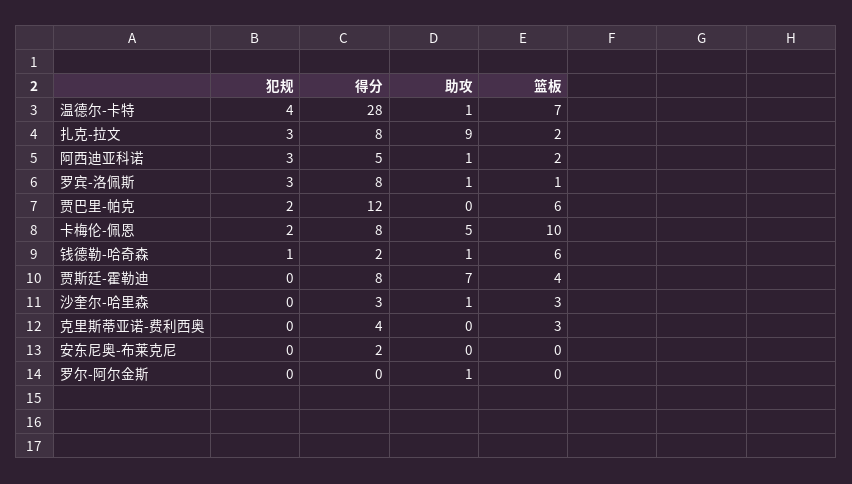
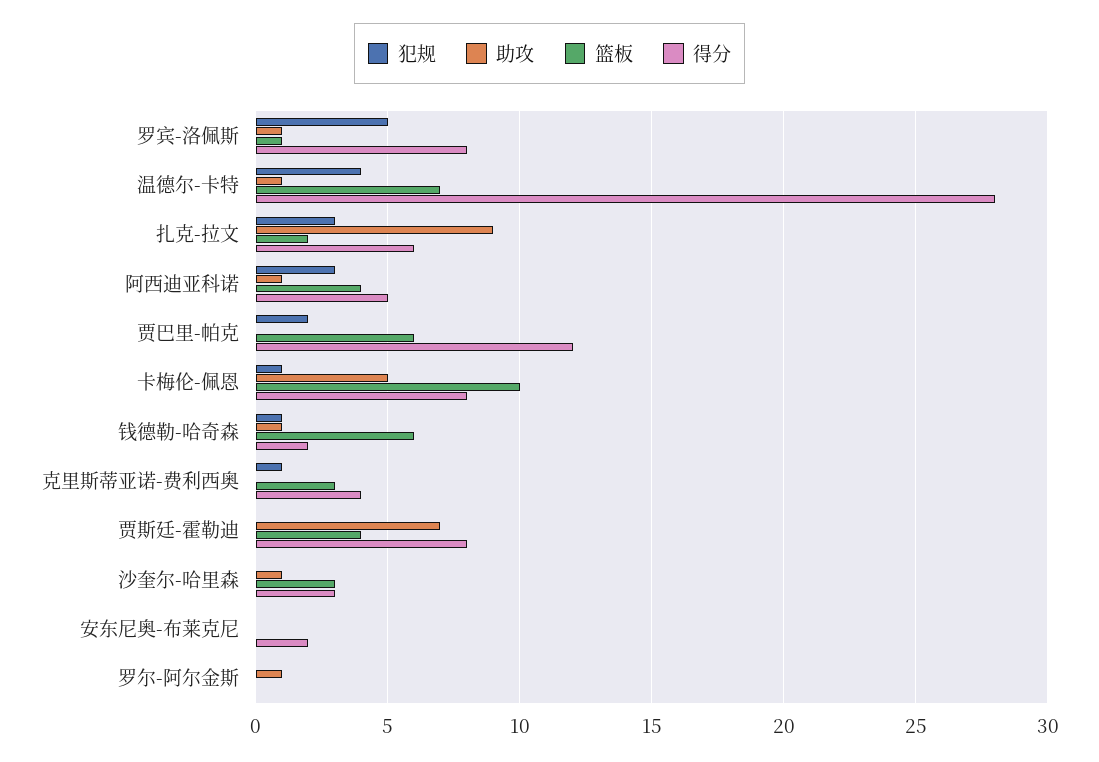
  {
    "犯规": {
      "温德尔-卡特": 4,
      "扎克-拉文": 3,
      "阿西迪亚科诺": 3,
-     "罗宾-洛佩斯": 3,
+     "罗宾-洛佩斯": 5,
      "贾巴里-帕克": 2,
-     "卡梅伦-佩恩": 2,
+     "卡梅伦-佩恩": 1,
      "钱德勒-哈奇森": 1,
      "贾斯廷-霍勒迪": 0,
      "沙奎尔-哈里森": 0,
-     "克里斯蒂亚诺-费利西奥": 0,
+     "克里斯蒂亚诺-费利西奥": 1,
      "安东尼奥-布莱克尼": 0,
      "罗尔-阿尔金斯": 0
    },
    "得分": {
      "温德尔-卡特": 28,
-     "扎克-拉文": 8,
+     "扎克-拉文": 6,
      "阿西迪亚科诺": 5,
      "罗宾-洛佩斯": 8,
      "贾巴里-帕克": 12,
      "卡梅伦-佩恩": 8,
      "钱德勒-哈奇森": 2,
      "贾斯廷-霍勒迪": 8,
      "沙奎尔-哈里森": 3,
      "克里斯蒂亚诺-费利西奥": 4,
      "安东尼奥-布莱克尼": 2,
      "罗尔-阿尔金斯": 0
    },
    "助攻": {
      "温德尔-卡特": 1,
      "扎克-拉文": 9,
      "阿西迪亚科诺": 1,
      "罗宾-洛佩斯": 1,
      "贾巴里-帕克": 0,
      "卡梅伦-佩恩": 5,
      "钱德勒-哈奇森": 1,
      "贾斯廷-霍勒迪": 7,
      "沙奎尔-哈里森": 1,
      "克里斯蒂亚诺-费利西奥": 0,
      "安东尼奥-布莱克尼": 0,
      "罗尔-阿尔金斯": 1
    },
    "篮板": {
      "温德尔-卡特": 7,
      "扎克-拉文": 2,
-     "阿西迪亚科诺": 2,
+     "阿西迪亚科诺": 4,
      "罗宾-洛佩斯": 1,
      "贾巴里-帕克": 6,
      "卡梅伦-佩恩": 10,
      "钱德勒-哈奇森": 6,
      "贾斯廷-霍勒迪": 4,
      "沙奎尔-哈里森": 3,
      "克里斯蒂亚诺-费利西奥": 3,
      "安东尼奥-布莱克尼": 0,
      "罗尔-阿尔金斯": 0
    }
  }

